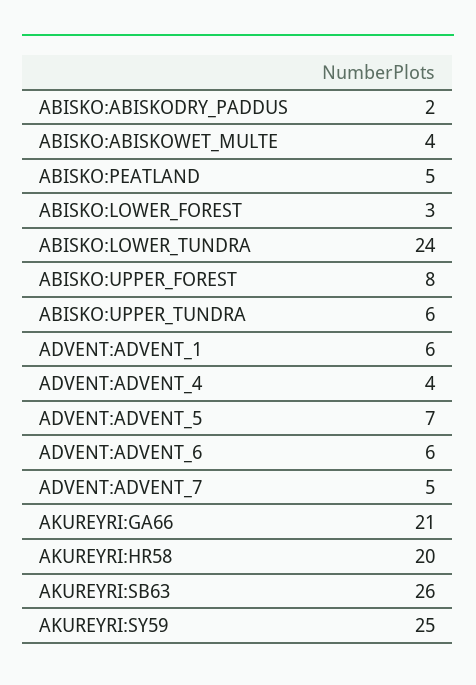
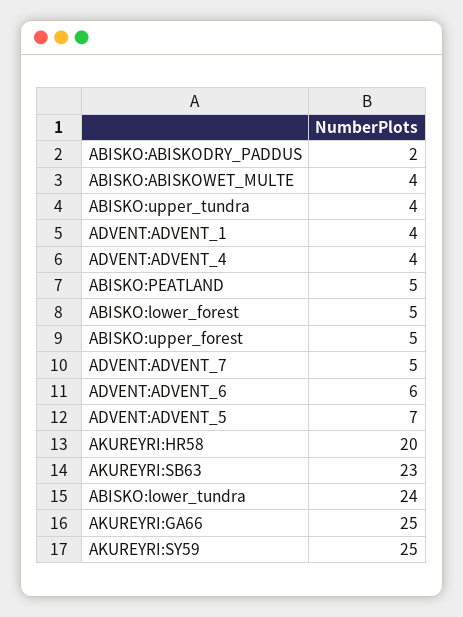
  {
    "ABISKO:ABISKODRY_PADDUS": 2,
    "ABISKO:ABISKOWET_MULTE": 4,
    "ABISKO:PEATLAND": 5,
-   "ABISKO:LOWER_FOREST": 3,
+   "ABISKO:LOWER_FOREST": 5,
    "ABISKO:LOWER_TUNDRA": 24,
-   "ABISKO:UPPER_FOREST": 8,
+   "ABISKO:UPPER_FOREST": 5,
-   "ABISKO:UPPER_TUNDRA": 6,
+   "ABISKO:UPPER_TUNDRA": 4,
-   "ADVENT:ADVENT_1": 6,
+   "ADVENT:ADVENT_1": 4,
    "ADVENT:ADVENT_4": 4,
    "ADVENT:ADVENT_5": 7,
    "ADVENT:ADVENT_6": 6,
    "ADVENT:ADVENT_7": 5,
-   "AKUREYRI:GA66": 21,
+   "AKUREYRI:GA66": 25,
    "AKUREYRI:HR58": 20,
-   "AKUREYRI:SB63": 26,
+   "AKUREYRI:SB63": 23,
    "AKUREYRI:SY59": 25
  }

